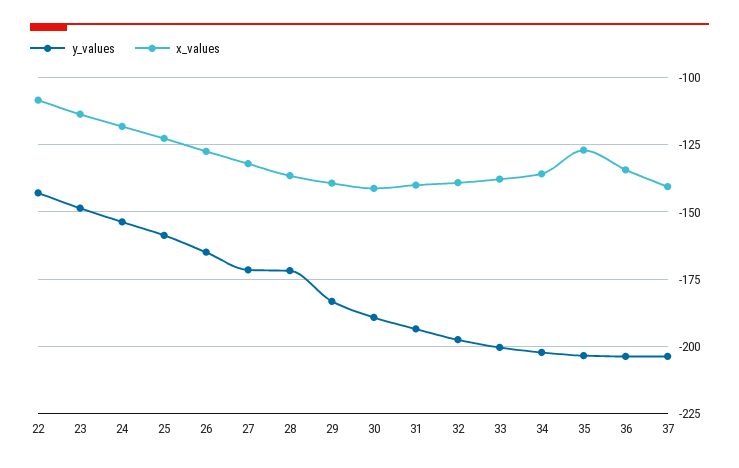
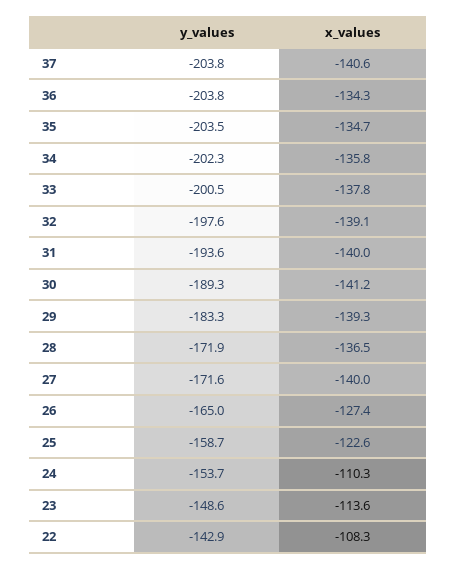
  {
    "y_values": {
      "22": -142.9,
      "23": -148.6,
      "24": -153.7,
      "25": -158.7,
      "26": -165,
      "27": -171.6,
      "28": -171.9,
      "29": -183.3,
      "30": -189.3,
      "31": -193.6,
      "32": -197.6,
      "33": -200.5,
      "34": -202.3,
      "35": -203.5,
      "36": -203.8,
      "37": -203.8
    },
    "x_values": {
      "22": -108.3,
      "23": -113.6,
-     "24": -117.5,
+     "24": -110.3,
      "25": -122.6,
      "26": -127.4,
-     "27": -132.5,
+     "27": -140,
      "28": -136.5,
      "29": -139.3,
      "30": -141.2,
      "31": -140,
      "32": -139.1,
      "33": -137.8,
      "34": -135.8,
-     "35": -127.5,
+     "35": -134.7,
      "36": -134.3,
      "37": -140.6
    }
  }

